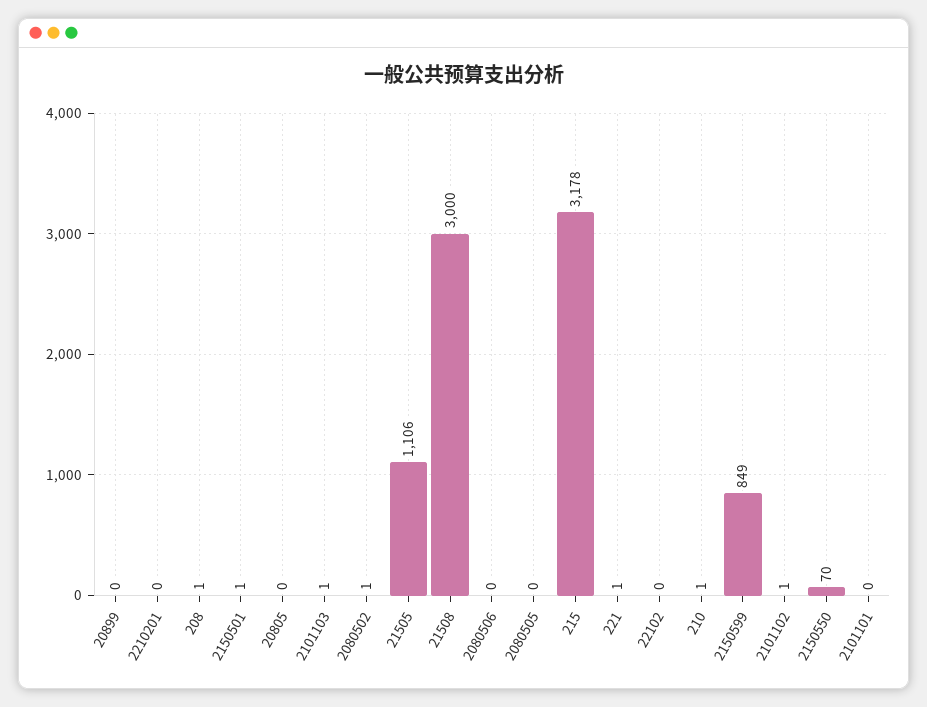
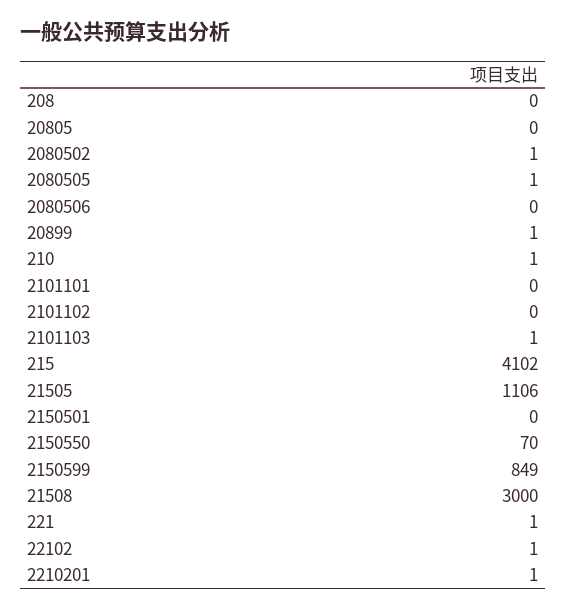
  {
-   "20899": 0,
+   "20899": 1,
-   "2210201": 0,
+   "2210201": 1,
-   "208": 1,
+   "208": 0,
-   "2150501": 1,
+   "2150501": 0,
    "20805": 0,
    "2101103": 1,
    "2080502": 1,
    "21505": 1106,
    "21508": 3000,
    "2080506": 0,
-   "2080505": 0,
+   "2080505": 1,
-   "215": 3178,
+   "215": 4102,
    "221": 1,
-   "22102": 0,
+   "22102": 1,
    "210": 1,
    "2150599": 849,
-   "2101102": 1,
+   "2101102": 0,
    "2150550": 70,
    "2101101": 0
  }

